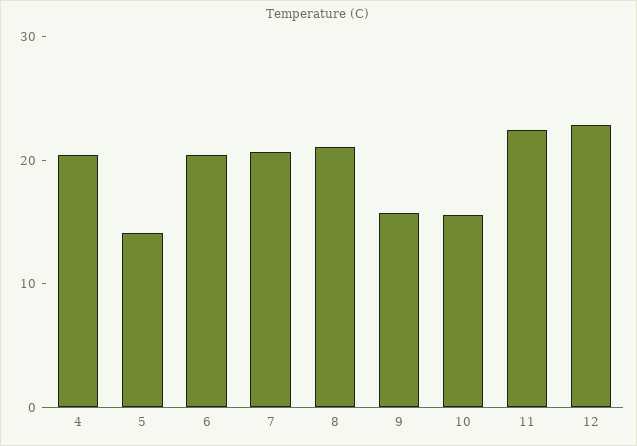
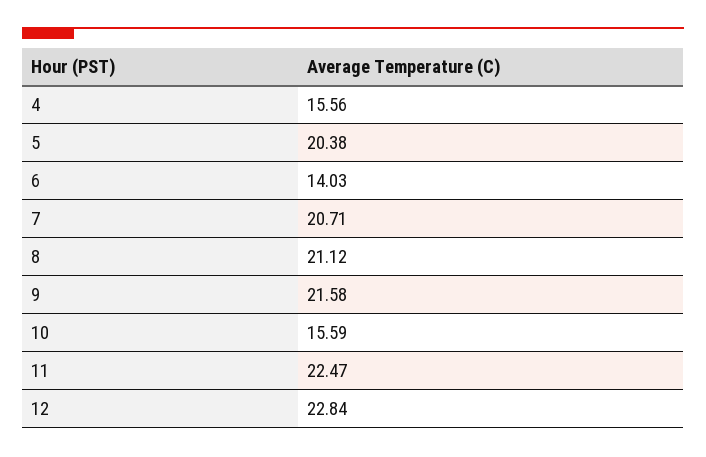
  {
-   "4": 20,
+   "4": 15.56,
-   "5": 14,
+   "5": 20.38,
-   "6": 20,
+   "6": 14.03,
    "7": 20.71,
    "8": 21.12,
-   "9": 16,
+   "9": 21.58,
    "10": 15.59,
    "11": 22.47,
    "12": 22.84
  }

